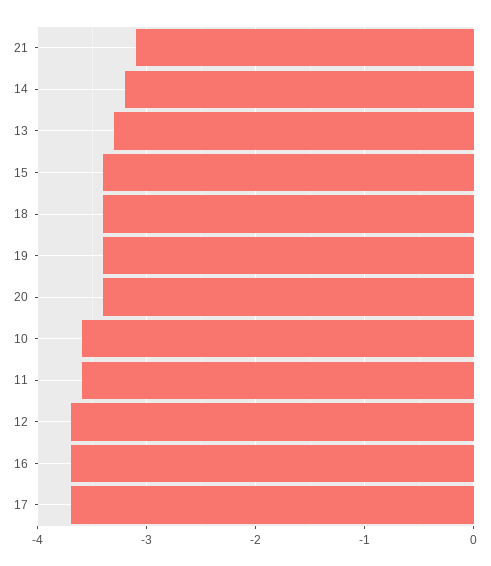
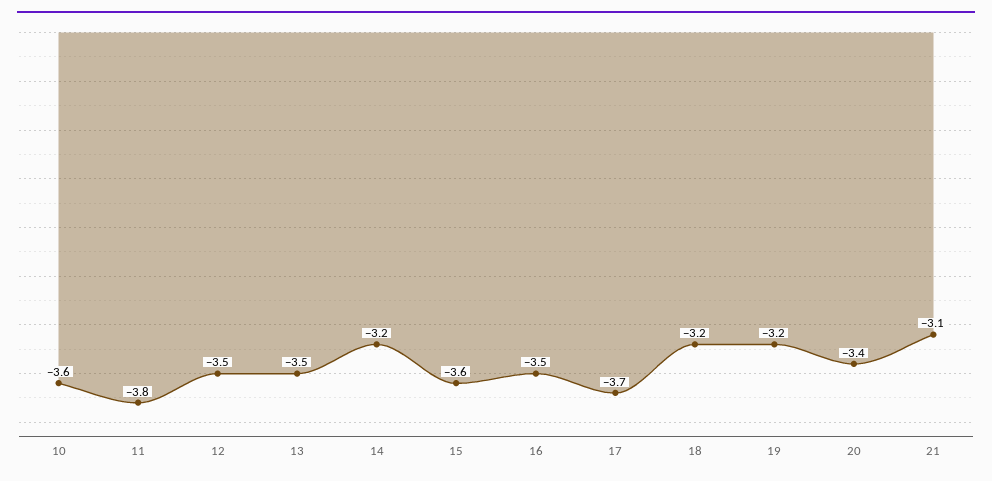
  {
    "21": -3.1,
    "14": -3.2,
-   "13": -3.3,
+   "13": -3.5,
-   "15": -3.4,
+   "15": -3.6,
-   "18": -3.4,
+   "18": -3.2,
-   "19": -3.4,
+   "19": -3.2,
    "20": -3.4,
    "10": -3.6,
-   "11": -3.6,
+   "11": -3.8,
-   "12": -3.7,
+   "12": -3.5,
-   "16": -3.7,
+   "16": -3.5,
    "17": -3.7
  }

